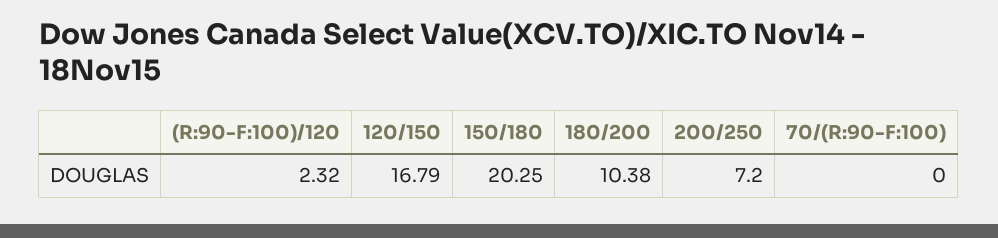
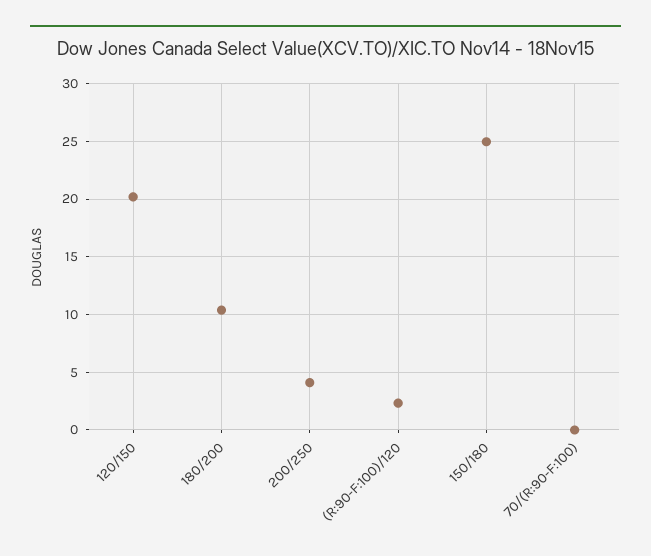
  {
    "(R:90-F:100)/120": 2.32,
-   "120/150": 16.79,
+   "120/150": 20,
-   "150/180": 20.25,
+   "150/180": 25,
    "180/200": 10.38,
-   "200/250": 7.2,
+   "200/250": 4,
    "70/(R:90-F:100)": 0
  }

